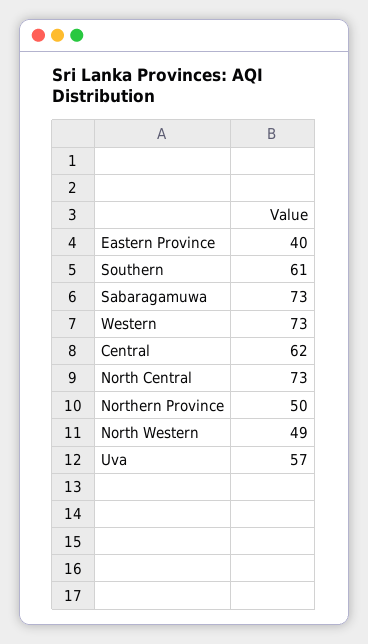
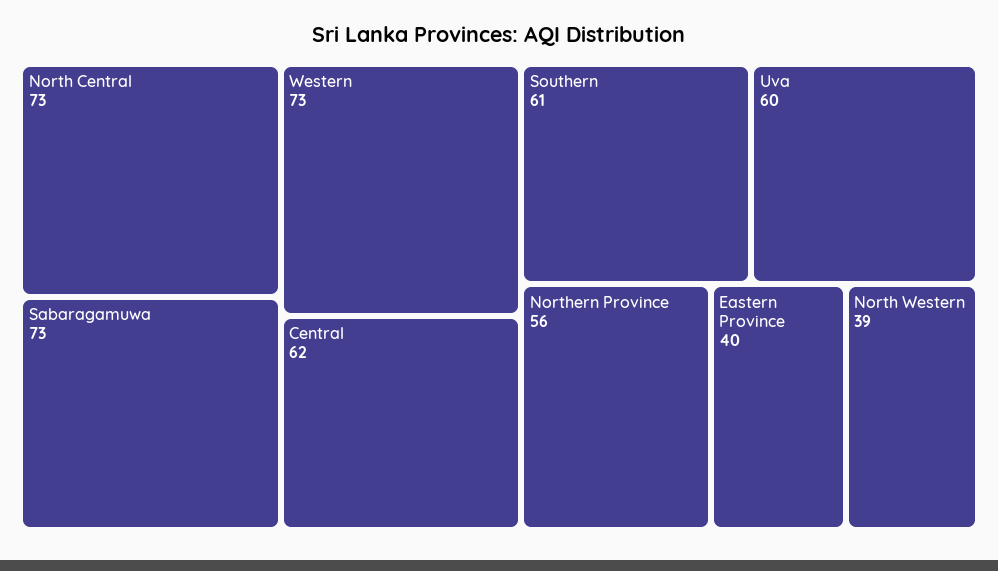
  {
    "Eastern Province": 40,
    "Southern": 61,
    "Sabaragamuwa": 73,
    "Western": 73,
    "Central": 62,
    "North Central": 73,
-   "Northern Province": 50,
+   "Northern Province": 56,
-   "North Western": 49,
+   "North Western": 39,
-   "Uva": 57
+   "Uva": 60
  }

